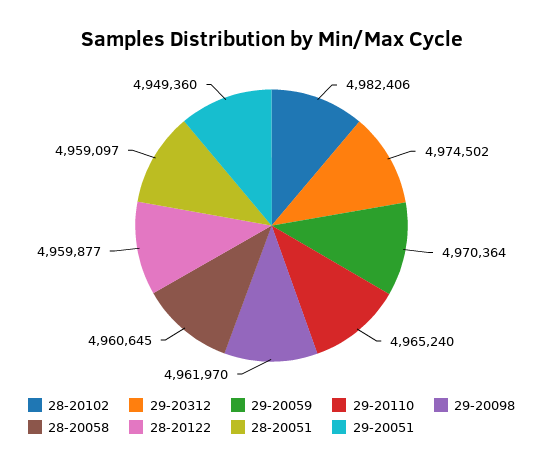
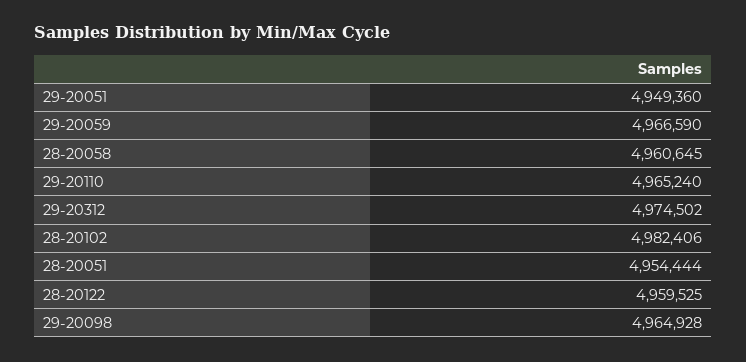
  {
    "28-20102": 4982406,
    "29-20312": 4974502,
-   "29-20059": 4970364,
+   "29-20059": 4966590,
    "29-20110": 4965240,
-   "29-20098": 4961970,
+   "29-20098": 4964928,
    "28-20058": 4960645,
-   "28-20122": 4959877,
+   "28-20122": 4959525,
-   "28-20051": 4959097,
+   "28-20051": 4954444,
    "29-20051": 4949360
  }

